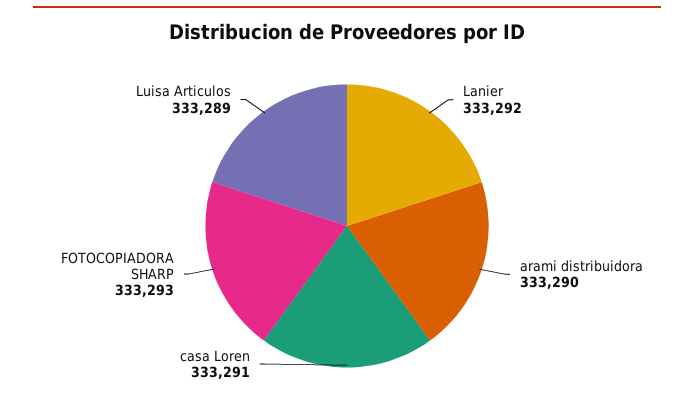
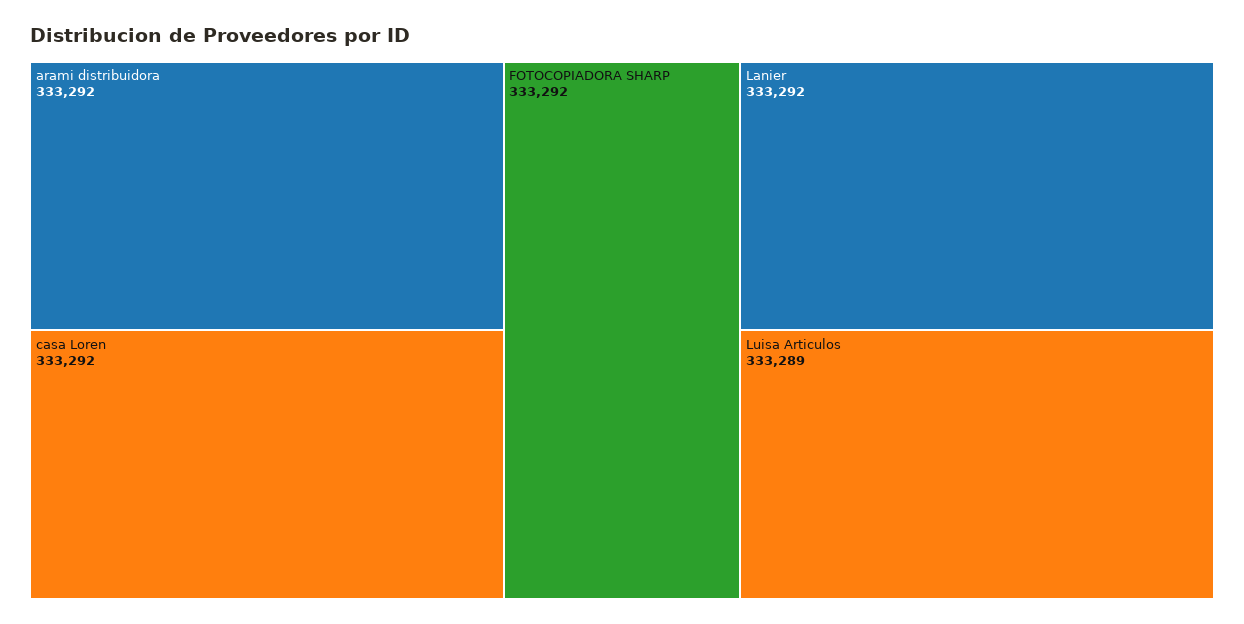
  {
    "Lanier": 333292,
-   "arami distribuidora": 333290,
+   "arami distribuidora": 333292,
-   "casa Loren": 333291,
+   "casa Loren": 333292,
-   "FOTOCOPIADORA SHARP": 333293,
+   "FOTOCOPIADORA SHARP": 333292,
    "Luisa Articulos": 333289
  }

